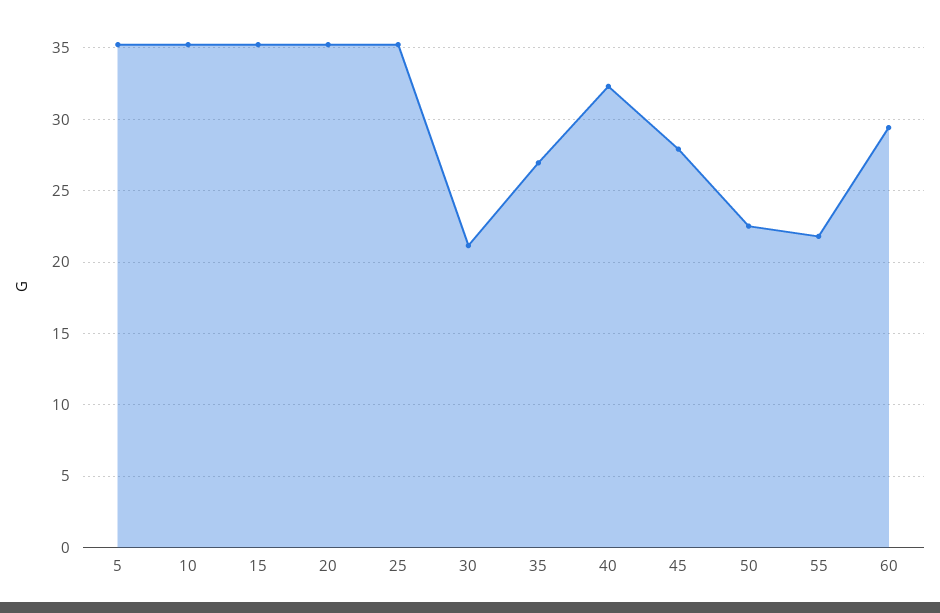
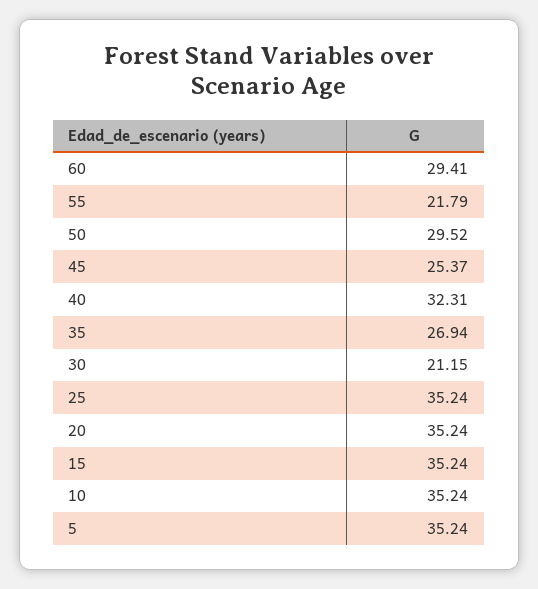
  {
    "5": 35.24,
    "10": 35.24,
    "15": 35.24,
    "20": 35.24,
    "25": 35.24,
    "30": 21.15,
    "35": 26.94,
    "40": 32.31,
-   "45": 28,
+   "45": 25.37,
-   "50": 22.5,
+   "50": 29.52,
    "55": 21.79,
    "60": 29.41
  }

